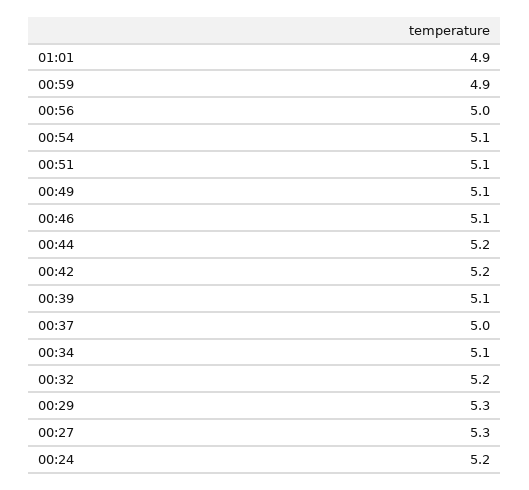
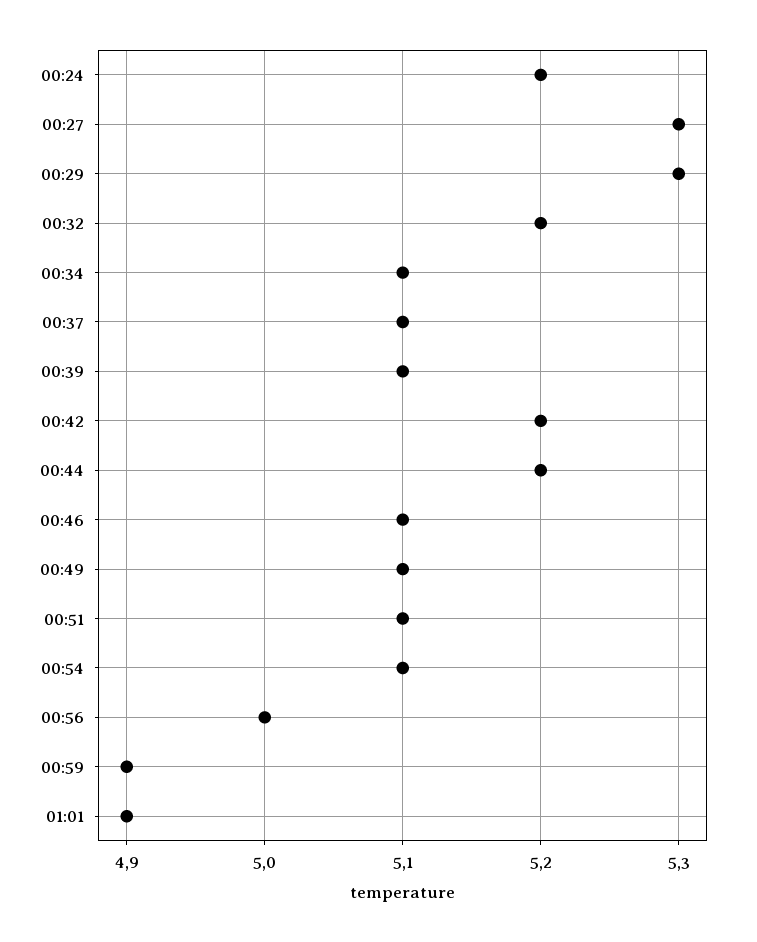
  {
    "01:01": 4.9,
    "00:59": 4.9,
    "00:56": 5,
    "00:54": 5.1,
    "00:51": 5.1,
    "00:49": 5.1,
    "00:46": 5.1,
    "00:44": 5.2,
    "00:42": 5.2,
    "00:39": 5.1,
-   "00:37": 5,
+   "00:37": 5.1,
    "00:34": 5.1,
    "00:32": 5.2,
    "00:29": 5.3,
    "00:27": 5.3,
    "00:24": 5.2
  }

